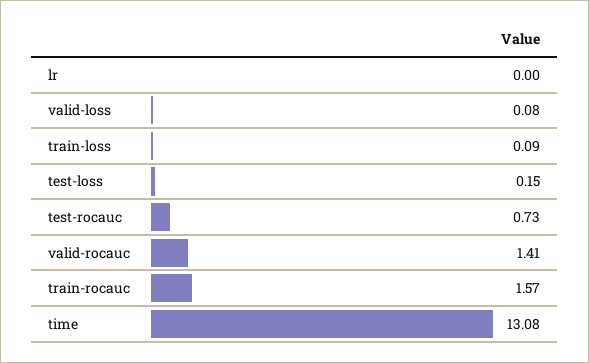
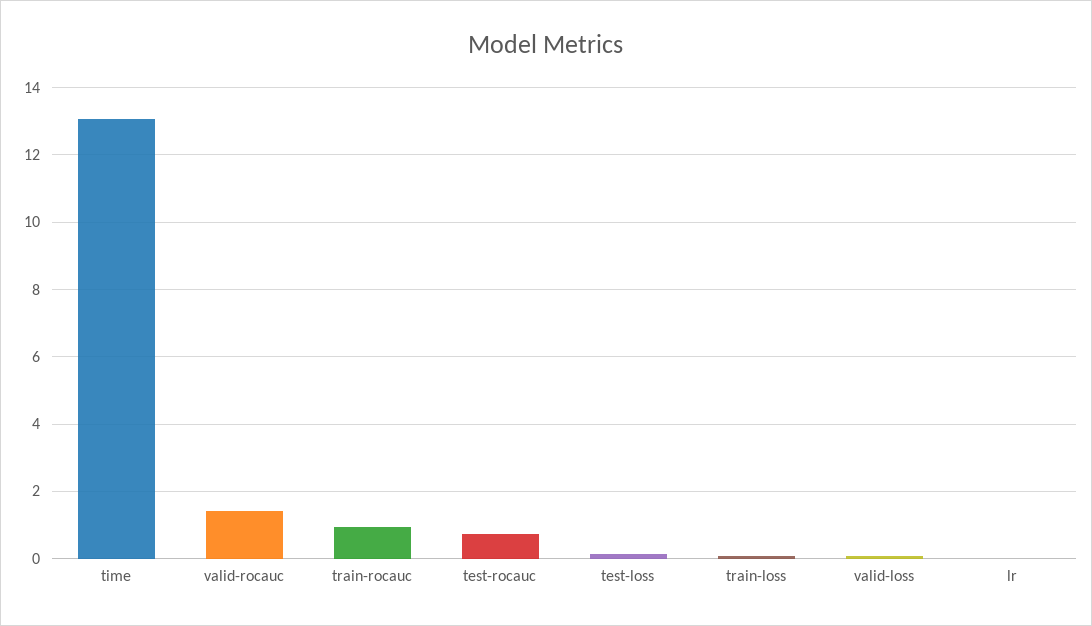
  {
    "lr": 0,
    "valid-loss": 0.08,
    "train-loss": 0.09,
    "test-loss": 0.15,
    "test-rocauc": 0.73,
    "valid-rocauc": 1.41,
-   "train-rocauc": 1.57,
+   "train-rocauc": 1,
    "time": 13.08
  }

